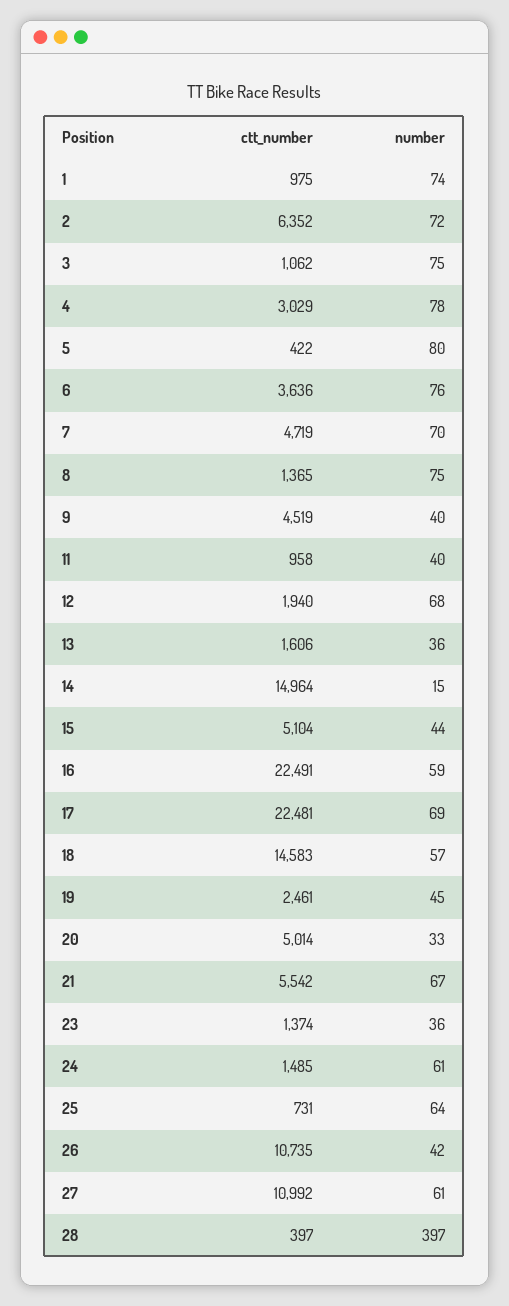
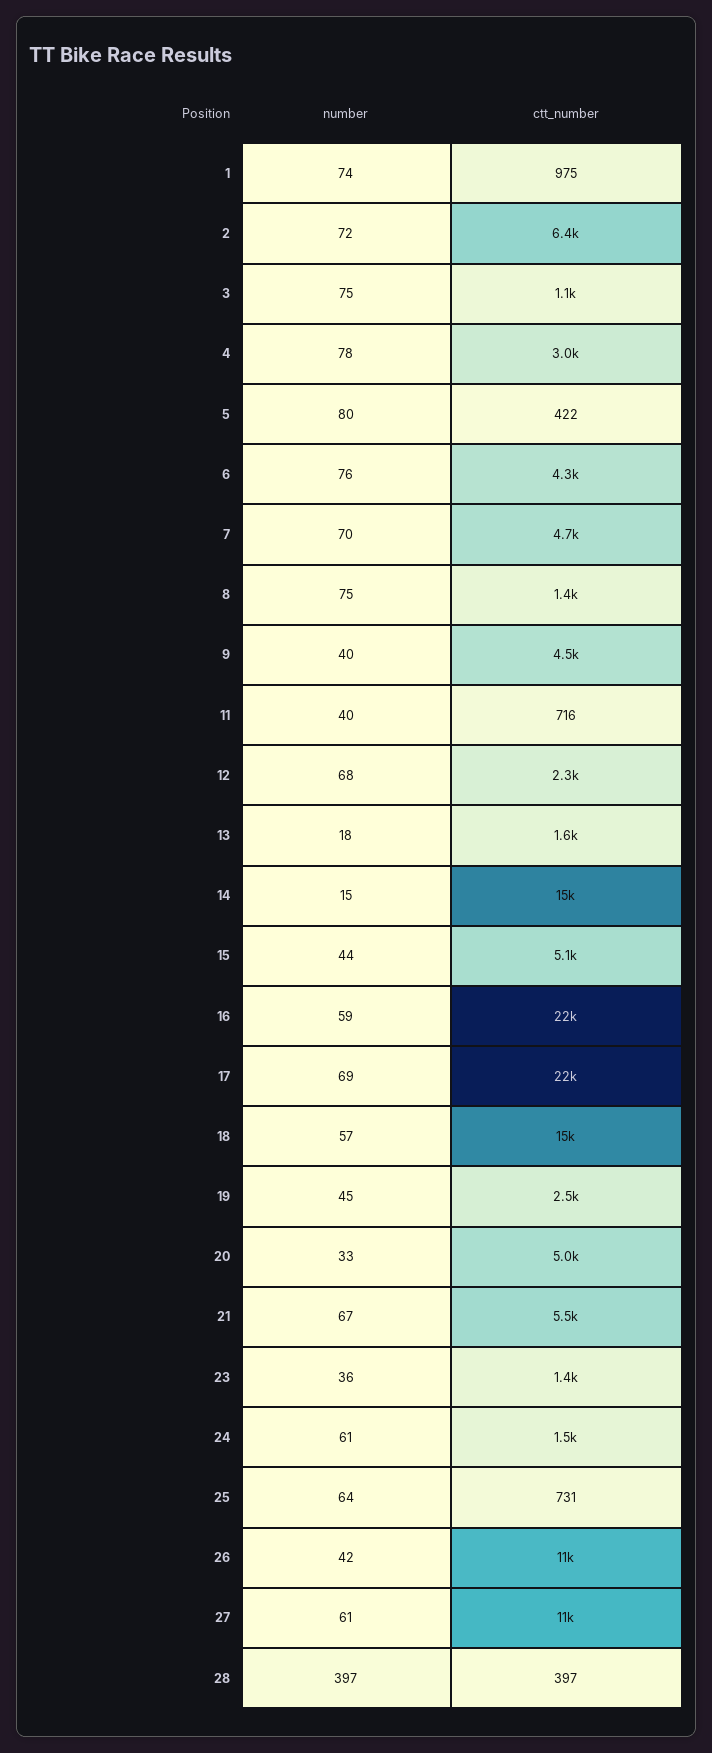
  {
    "ctt_number": {
      "1": 975,
      "2": 6352,
      "3": 1062,
      "4": 3029,
      "5": 422,
-     "6": 3636,
+     "6": 4300,
      "7": 4719,
      "8": 1365,
      "9": 4519,
-     "11": 958,
+     "11": 716,
-     "12": 1940,
+     "12": 2300,
      "13": 1606,
      "14": 14964,
      "15": 5104,
      "16": 22491,
      "17": 22481,
      "18": 14583,
      "19": 2461,
      "20": 5014,
      "21": 5542,
      "23": 1374,
      "24": 1485,
      "25": 731,
      "26": 10735,
      "27": 10992,
      "28": 397
    },
    "number": {
      "1": 74,
      "2": 72,
      "3": 75,
      "4": 78,
      "5": 80,
      "6": 76,
      "7": 70,
      "8": 75,
      "9": 40,
      "11": 40,
      "12": 68,
-     "13": 36,
+     "13": 18,
      "14": 15,
      "15": 44,
      "16": 59,
      "17": 69,
      "18": 57,
      "19": 45,
      "20": 33,
      "21": 67,
      "23": 36,
      "24": 61,
      "25": 64,
      "26": 42,
      "27": 61,
      "28": 397
    }
  }

